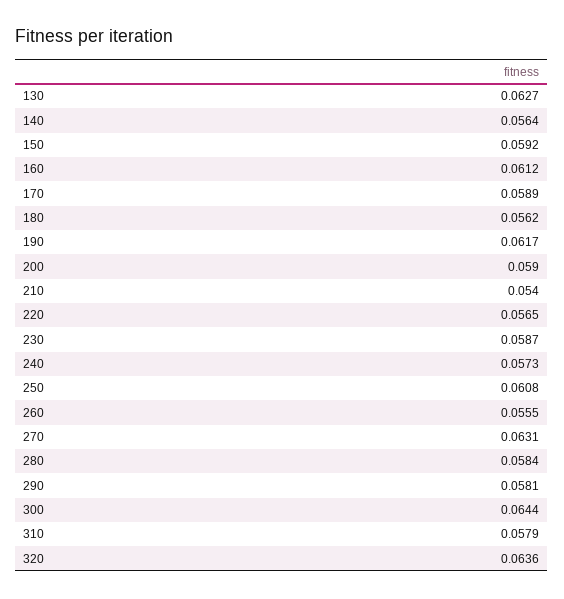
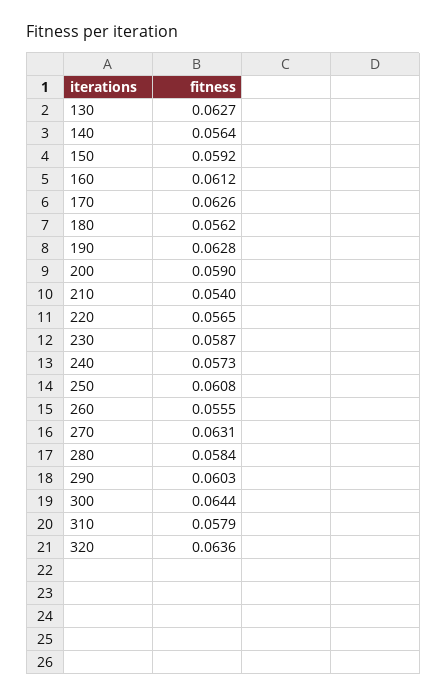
  {
    "130": 0.0627,
    "140": 0.0564,
    "150": 0.0592,
    "160": 0.0612,
-   "170": 0.0589,
+   "170": 0.0626,
    "180": 0.0562,
-   "190": 0.0617,
+   "190": 0.0628,
    "200": 0.059,
    "210": 0.054,
    "220": 0.0565,
    "230": 0.0587,
    "240": 0.0573,
    "250": 0.0608,
    "260": 0.0555,
    "270": 0.0631,
    "280": 0.0584,
-   "290": 0.0581,
+   "290": 0.0603,
    "300": 0.0644,
    "310": 0.0579,
    "320": 0.0636
  }

